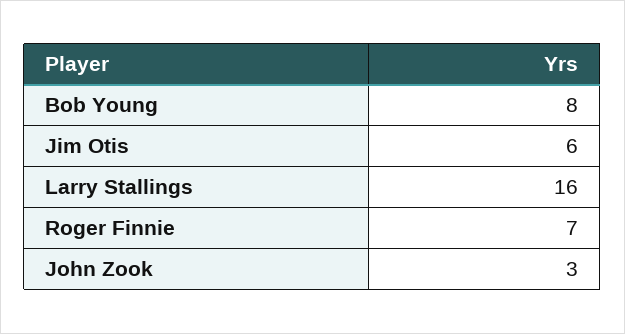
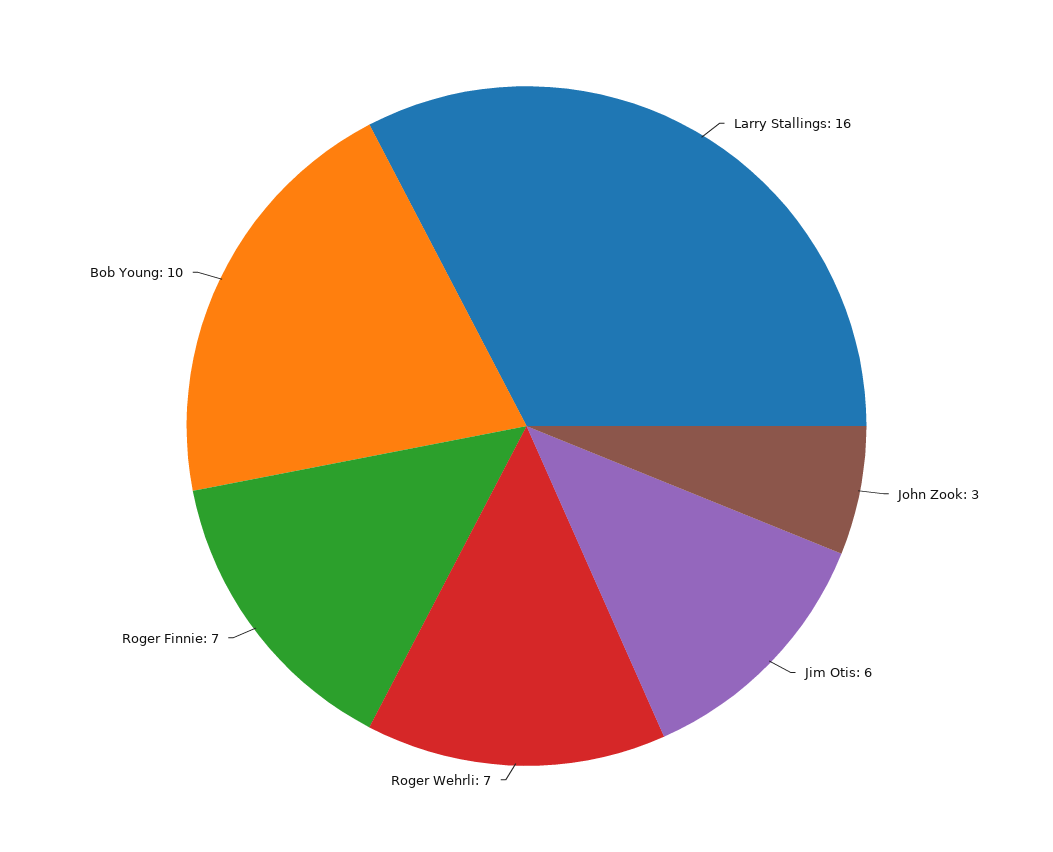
  {
-   "Bob Young": 8,
+   "Bob Young": 10,
    "Jim Otis": 6,
    "Larry Stallings": 16,
    "Roger Finnie": 7,
-   "John Zook": 3
+   "John Zook": 3,
+   "Roger Wehrli": 7
  }

